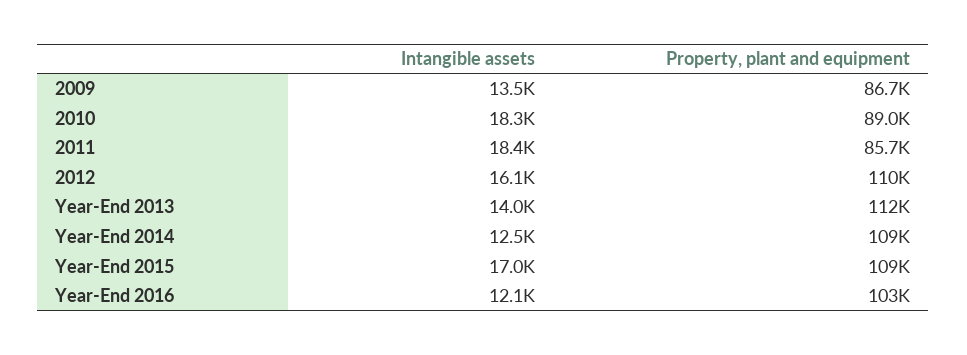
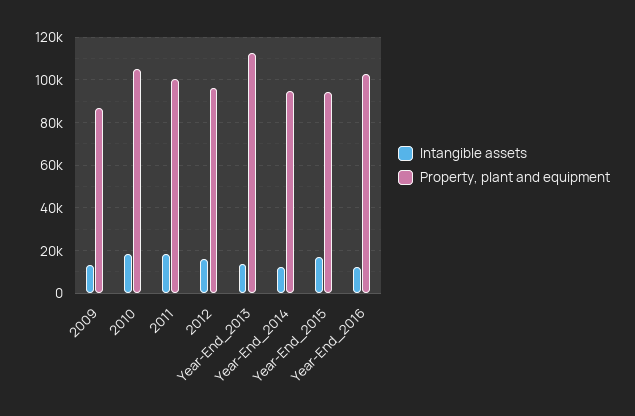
  {
    "Intangible assets": {
      "2009": 13500,
      "2010": 18300,
      "2011": 18400,
      "2012": 16100,
      "Year-End 2013": 14000,
      "Year-End 2014": 12500,
      "Year-End 2015": 17000,
      "Year-End 2016": 12100
    },
    "Property, plant and equipment": {
      "2009": 86700,
-     "2010": 89000,
+     "2010": 105000,
-     "2011": 85700,
+     "2011": 100000,
-     "2012": 110000,
+     "2012": 95000,
      "Year-End 2013": 112000,
-     "Year-End 2014": 109000,
+     "Year-End 2014": 95000,
-     "Year-End 2015": 109000,
+     "Year-End 2015": 95000,
      "Year-End 2016": 103000
    }
  }

